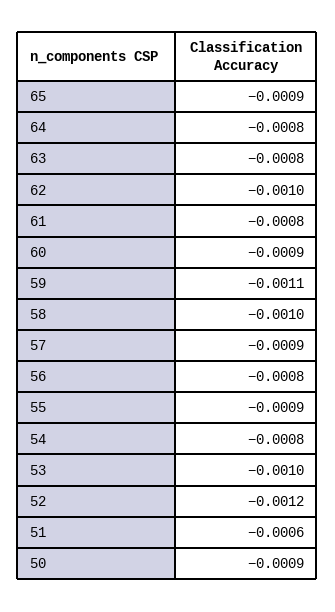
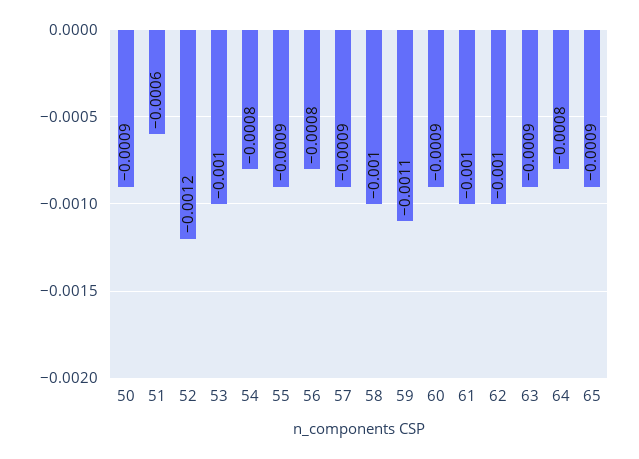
  {
    "65": -0.0009,
    "64": -0.0008,
-   "63": -0.0008,
+   "63": -0.0009,
    "62": -0.001,
-   "61": -0.0008,
+   "61": -0.001,
    "60": -0.0009,
    "59": -0.0011,
    "58": -0.001,
    "57": -0.0009,
    "56": -0.0008,
    "55": -0.0009,
    "54": -0.0008,
    "53": -0.001,
    "52": -0.0012,
    "51": -0.0006,
    "50": -0.0009
  }

